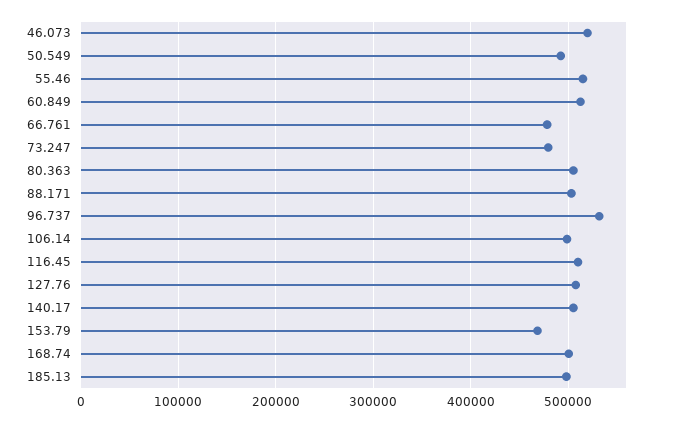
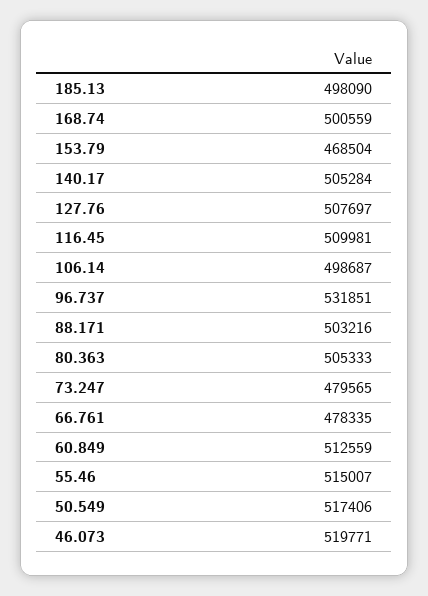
  {
    "46.073": 519771,
-   "50.549": 490000,
+   "50.549": 517406,
    "55.46": 515007,
    "60.849": 512559,
    "66.761": 478335,
    "73.247": 479565,
    "80.363": 505333,
    "88.171": 503216,
    "96.737": 531851,
    "106.14": 498687,
    "116.45": 509981,
    "127.76": 507697,
    "140.17": 505284,
    "153.79": 468504,
    "168.74": 500559,
    "185.13": 498090
  }

